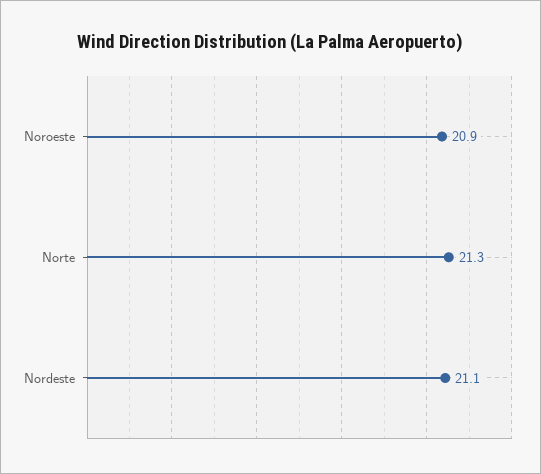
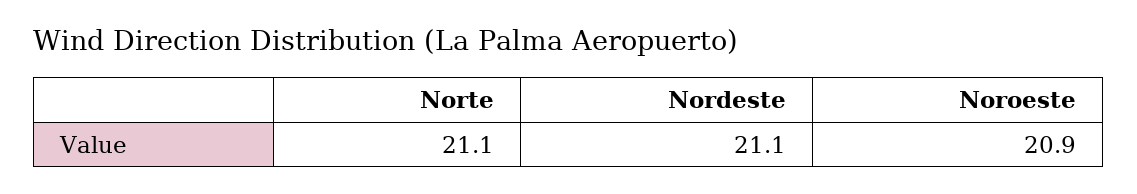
  {
    "Noroeste": 20.9,
-   "Norte": 21.3,
+   "Norte": 21.1,
    "Nordeste": 21.1
  }

